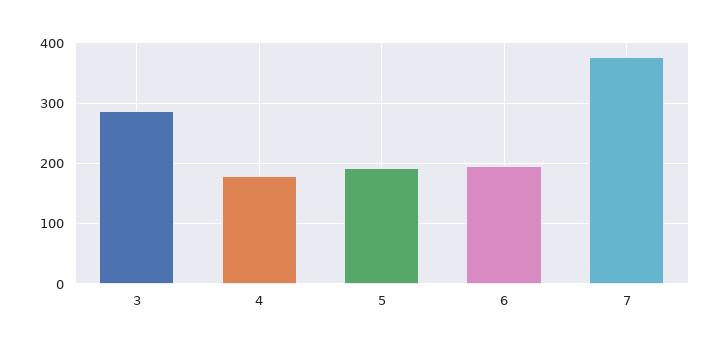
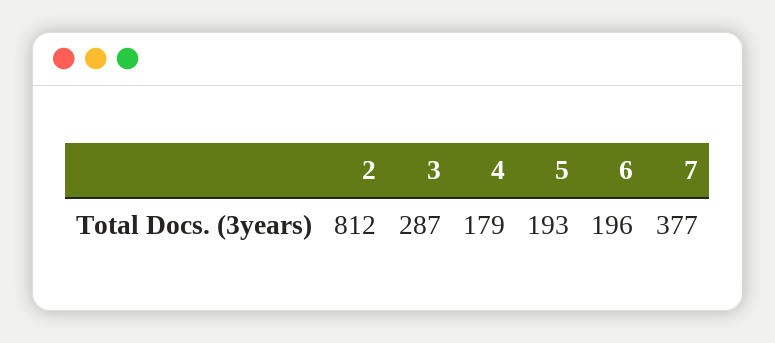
  {
    "3": 287,
    "4": 179,
    "5": 193,
    "6": 196,
-   "7": 377
+   "7": 377,
+   "2": 812
  }

